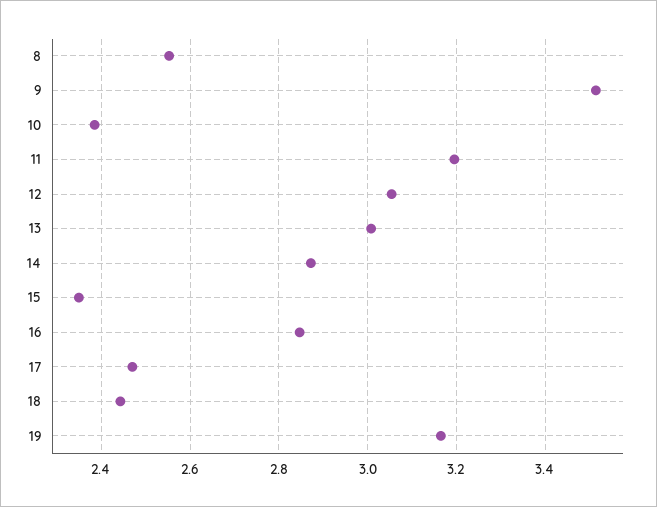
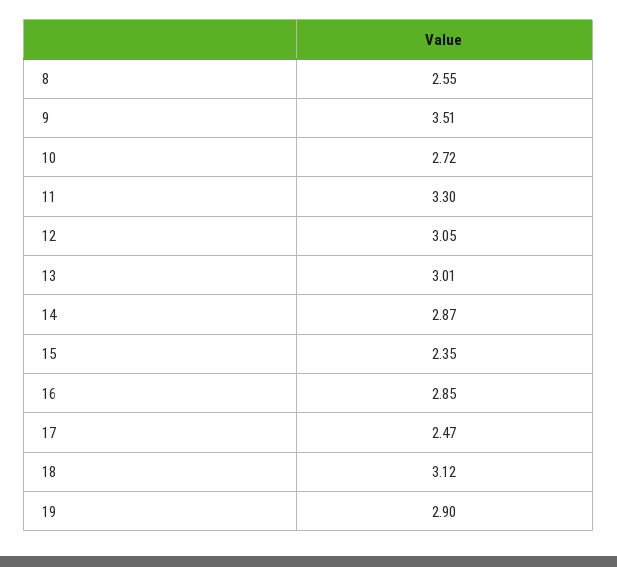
  {
    "8": 2.55,
    "9": 3.51,
-   "10": 2.38,
+   "10": 2.72,
-   "11": 3.2,
+   "11": 3.3,
    "12": 3.05,
    "13": 3.01,
    "14": 2.87,
    "15": 2.35,
    "16": 2.85,
    "17": 2.47,
-   "18": 2.44,
+   "18": 3.12,
-   "19": 3.16
+   "19": 2.9
  }

